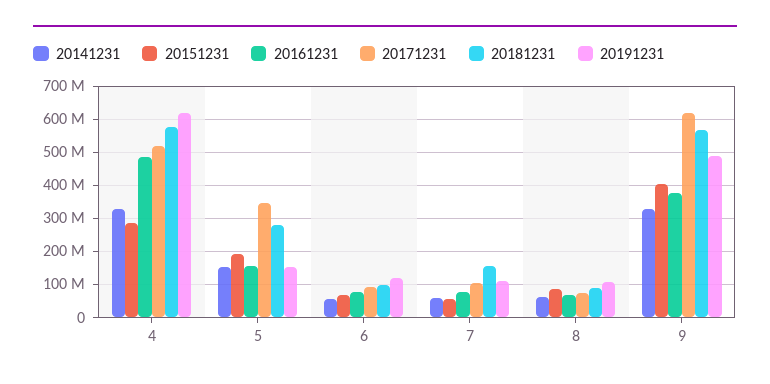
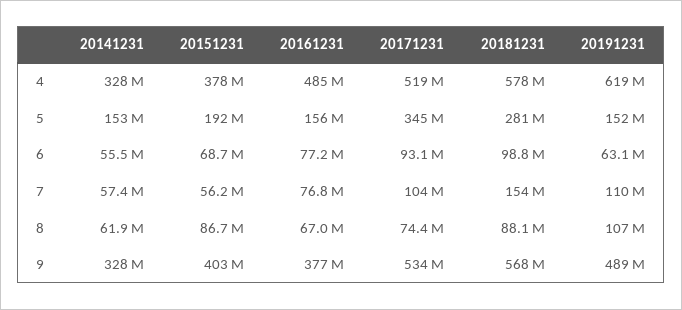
  {
    "20141231": {
      "4": 328000000,
      "5": 153000000,
      "6": 55500000,
      "7": 57400000,
      "8": 61900000,
      "9": 328000000
    },
    "20151231": {
-     "4": 280000000,
+     "4": 378000000,
      "5": 192000000,
      "6": 68700000,
      "7": 56200000,
      "8": 86700000,
      "9": 403000000
    },
    "20161231": {
      "4": 485000000,
      "5": 156000000,
      "6": 77200000,
      "7": 76800000,
      "8": 67000000,
      "9": 377000000
    },
    "20171231": {
      "4": 519000000,
      "5": 345000000,
      "6": 93100000,
      "7": 104000000,
      "8": 74400000,
-     "9": 620000000
+     "9": 534000000
    },
    "20181231": {
      "4": 578000000,
      "5": 281000000,
      "6": 98800000,
      "7": 154000000,
      "8": 88100000,
      "9": 568000000
    },
    "20191231": {
      "4": 619000000,
      "5": 152000000,
-     "6": 120000000,
+     "6": 63100000,
      "7": 110000000,
      "8": 107000000,
      "9": 489000000
    }
  }

